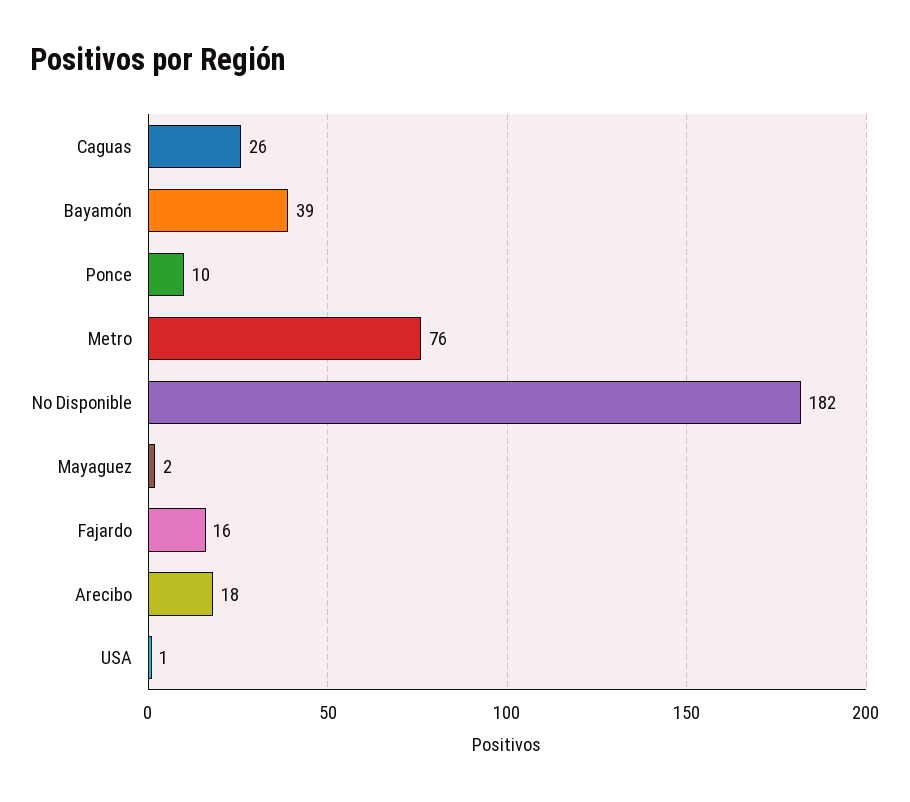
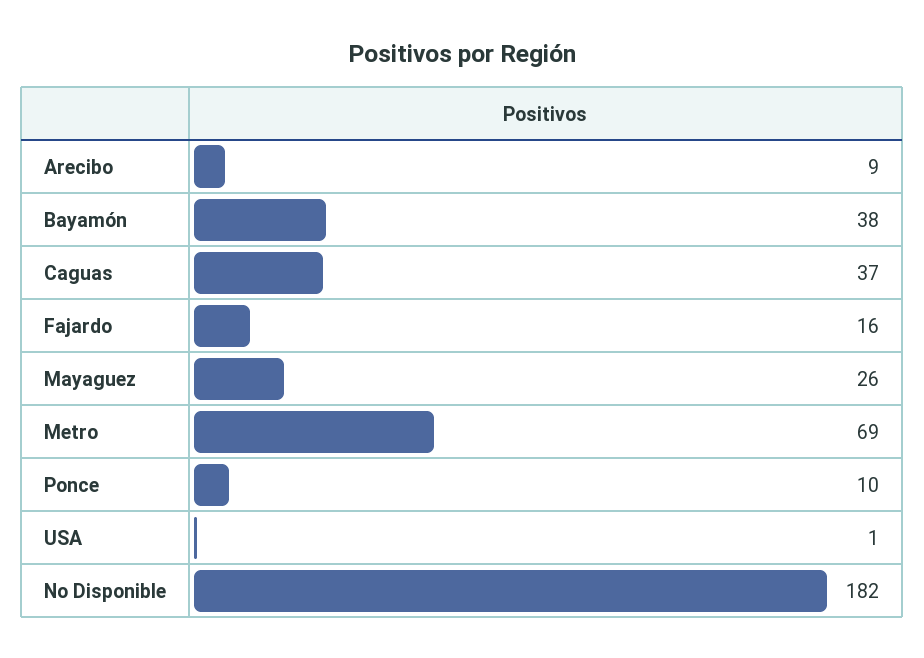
  {
-   "Caguas": 26,
+   "Caguas": 37,
-   "Bayamón": 39,
+   "Bayamón": 38,
    "Ponce": 10,
-   "Metro": 76,
+   "Metro": 69,
    "No Disponible": 182,
-   "Mayaguez": 2,
+   "Mayaguez": 26,
    "Fajardo": 16,
-   "Arecibo": 18,
+   "Arecibo": 9,
    "USA": 1
  }

